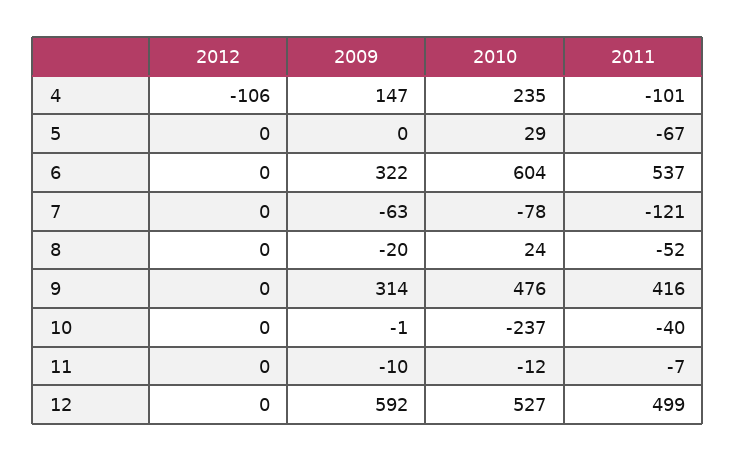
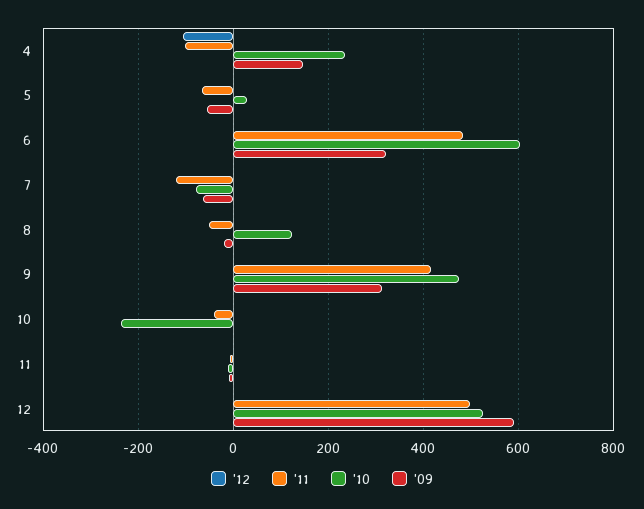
  {
    "2012": {
      "4": -106,
      "5": 0,
      "6": 0,
      "7": 0,
      "8": 0,
      "9": 0,
      "10": 0,
      "11": 0,
      "12": 0
    },
    "2009": {
      "4": 147,
-     "5": 0,
+     "5": -60,
      "6": 322,
      "7": -63,
      "8": -20,
      "9": 314,
      "10": -1,
      "11": -10,
      "12": 592
    },
    "2010": {
      "4": 235,
      "5": 29,
      "6": 604,
      "7": -78,
-     "8": 24,
+     "8": 120,
      "9": 476,
      "10": -237,
      "11": -12,
      "12": 527
    },
    "2011": {
      "4": -101,
      "5": -67,
-     "6": 537,
+     "6": 480,
      "7": -121,
      "8": -52,
      "9": 416,
      "10": -40,
      "11": -7,
      "12": 499
    }
  }

